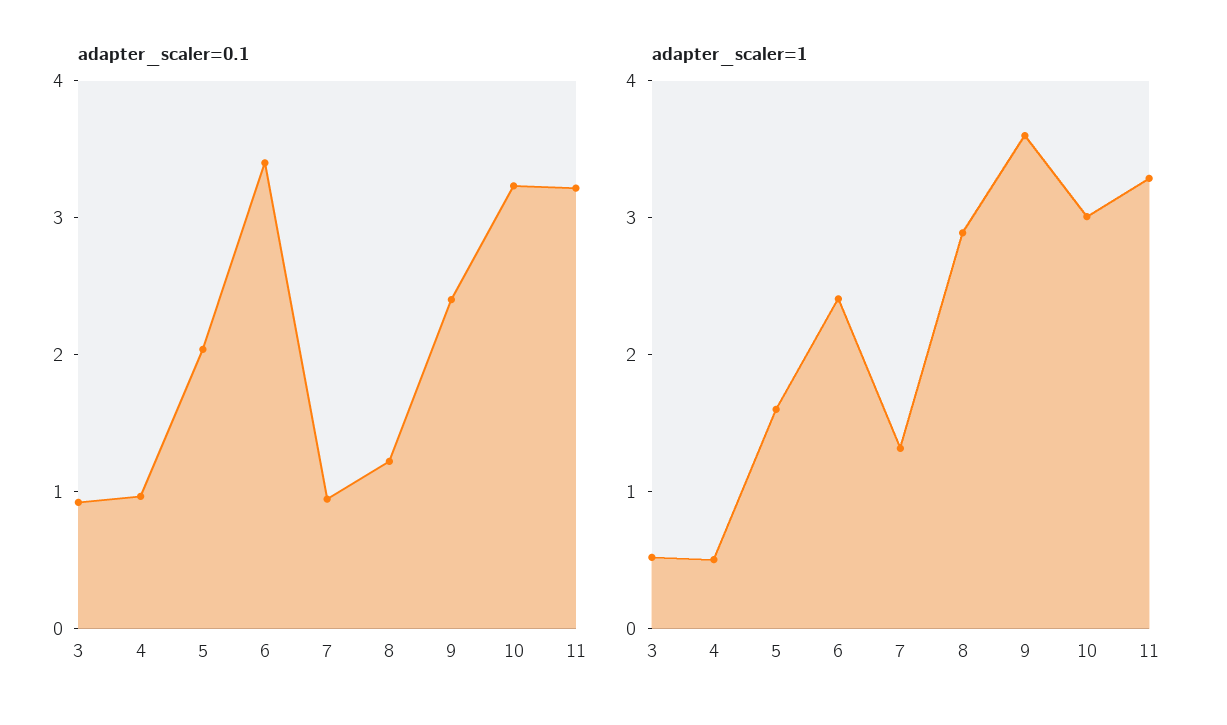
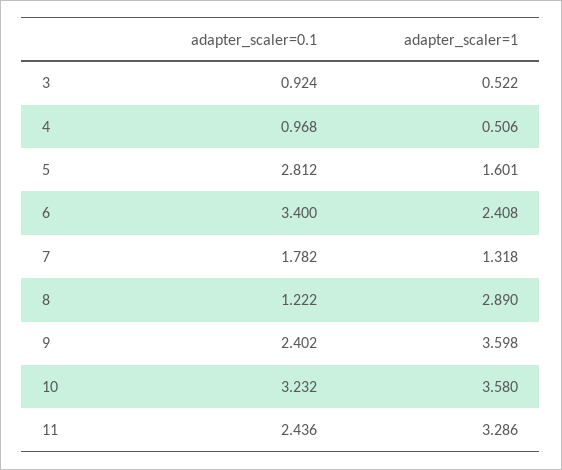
  {
    "adapter_scaler=0.1": {
      "3": 0.924,
      "4": 0.968,
-     "5": 2,
+     "5": 2.812,
      "6": 3.4,
-     "7": 1,
+     "7": 1.782,
      "8": 1.222,
      "9": 2.402,
      "10": 3.232,
-     "11": 3.2
+     "11": 2.436
    },
    "adapter_scaler=1": {
      "3": 0.522,
      "4": 0.506,
      "5": 1.601,
      "6": 2.408,
      "7": 1.318,
      "8": 2.89,
      "9": 3.598,
-     "10": 3,
+     "10": 3.58,
      "11": 3.286
    }
  }

